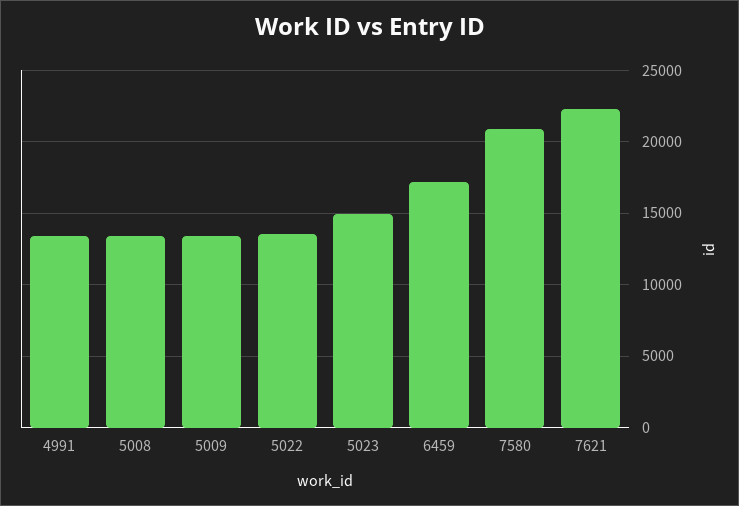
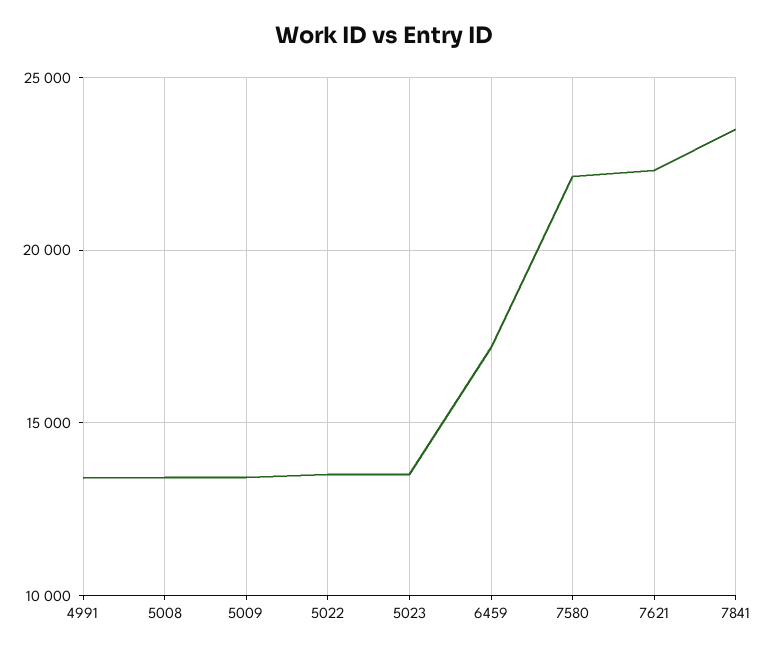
  {
    "4991": 13500,
    "5008": 13500,
    "5009": 13500,
    "5022": 13500,
-   "5023": 15000,
+   "5023": 13500,
    "6459": 17000,
-   "7580": 21000,
+   "7580": 22000,
-   "7621": 22500
+   "7621": 22500,
+   "7841": 23500
  }

